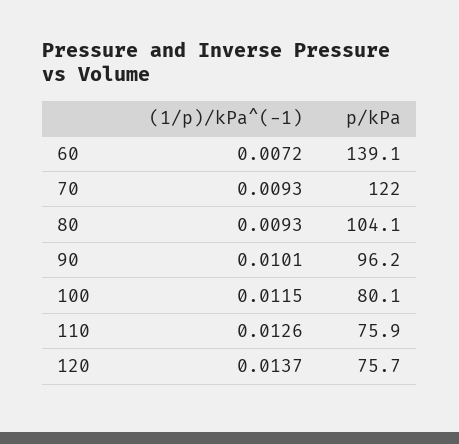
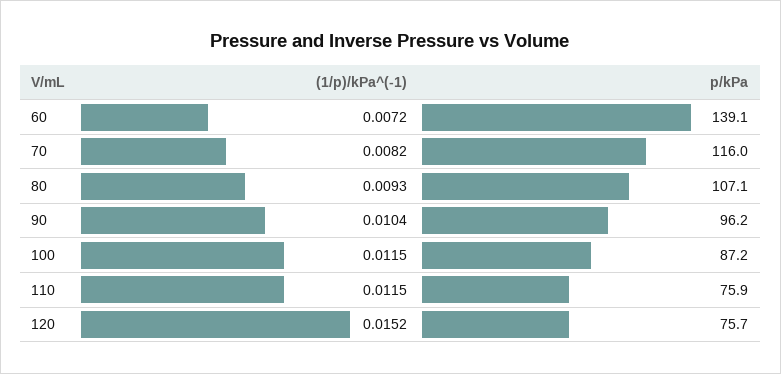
  {
    "(1/p)/kPa^(-1)": {
      "60": 0.0072,
-     "70": 0.0093,
+     "70": 0.0082,
      "80": 0.0093,
-     "90": 0.0101,
+     "90": 0.0104,
      "100": 0.0115,
-     "110": 0.0126,
+     "110": 0.0115,
-     "120": 0.0137
+     "120": 0.0152
    },
    "p/kPa": {
      "60": 139.1,
-     "70": 122,
+     "70": 116,
-     "80": 104.1,
+     "80": 107.1,
      "90": 96.2,
-     "100": 80.1,
+     "100": 87.2,
      "110": 75.9,
      "120": 75.7
    }
  }

